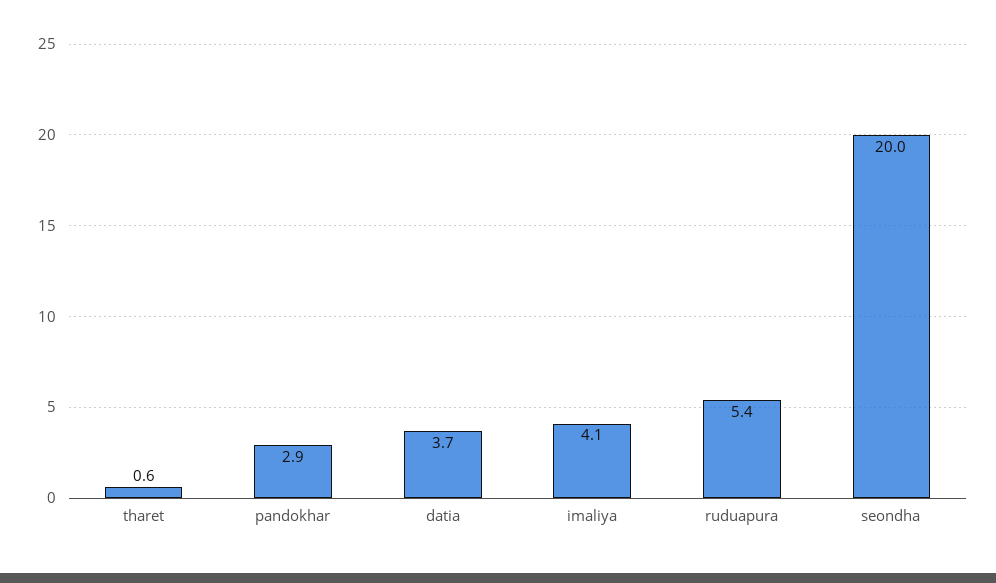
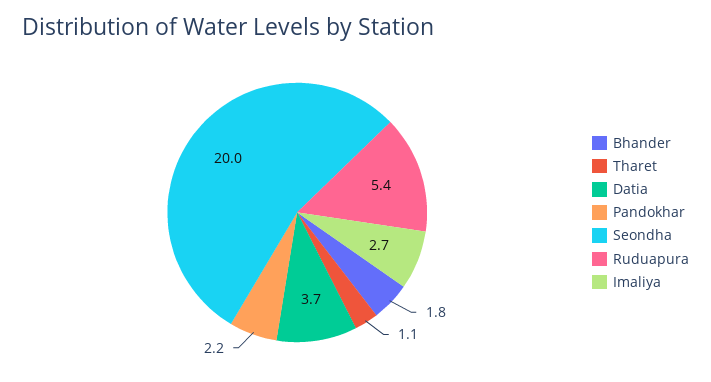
  {
-   "tharet": 0.6,
+   "tharet": 1.1,
-   "pandokhar": 2.9,
+   "pandokhar": 2.2,
    "datia": 3.7,
-   "imaliya": 4.1,
+   "imaliya": 2.7,
    "ruduapura": 5.4,
-   "seondha": 20
+   "seondha": 20,
+   "Bhander": 1.8
  }

